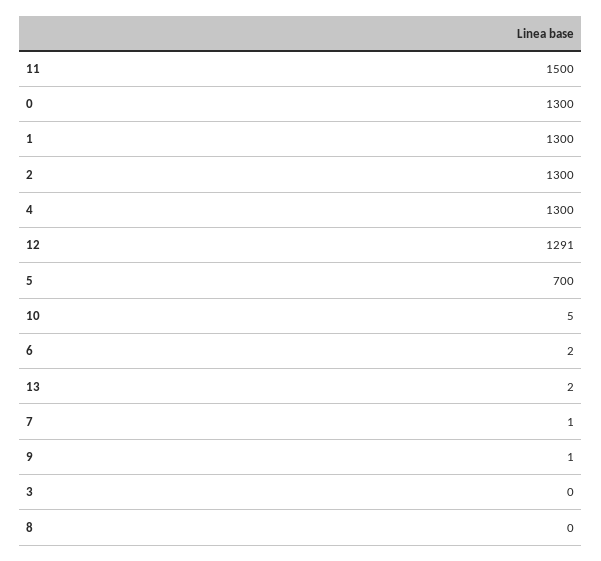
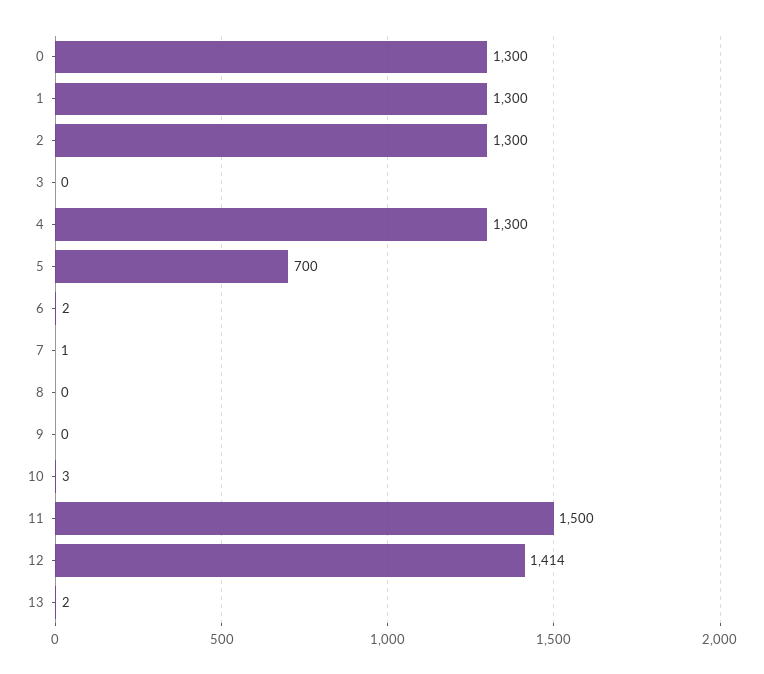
  {
    "11": 1500,
    "0": 1300,
    "1": 1300,
    "2": 1300,
    "4": 1300,
-   "12": 1291,
+   "12": 1414,
    "5": 700,
-   "10": 5,
+   "10": 3,
    "6": 2,
    "13": 2,
    "7": 1,
-   "9": 1,
+   "9": 0,
    "3": 0,
    "8": 0
  }

